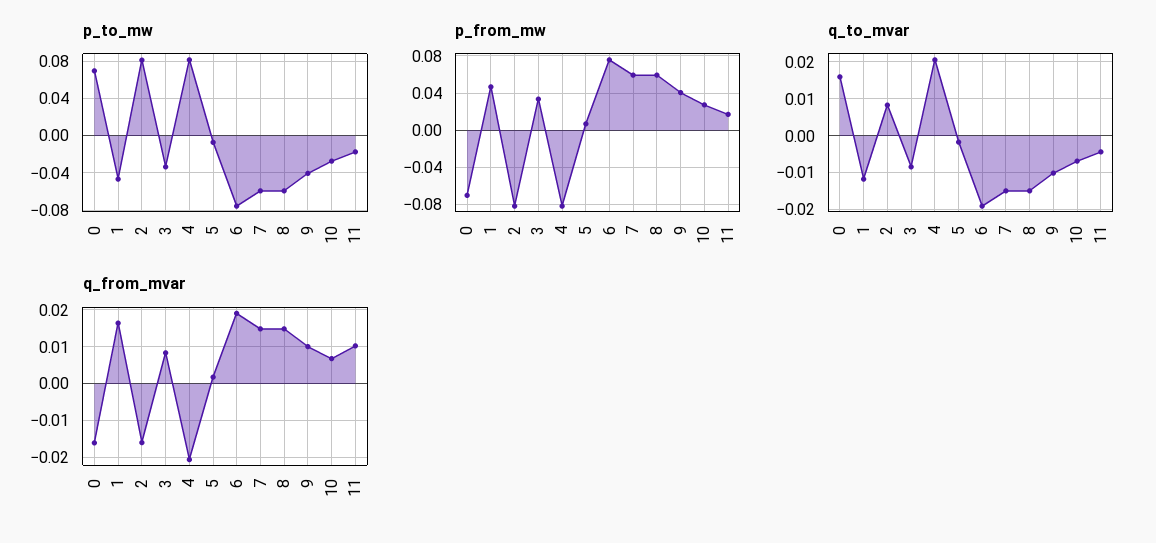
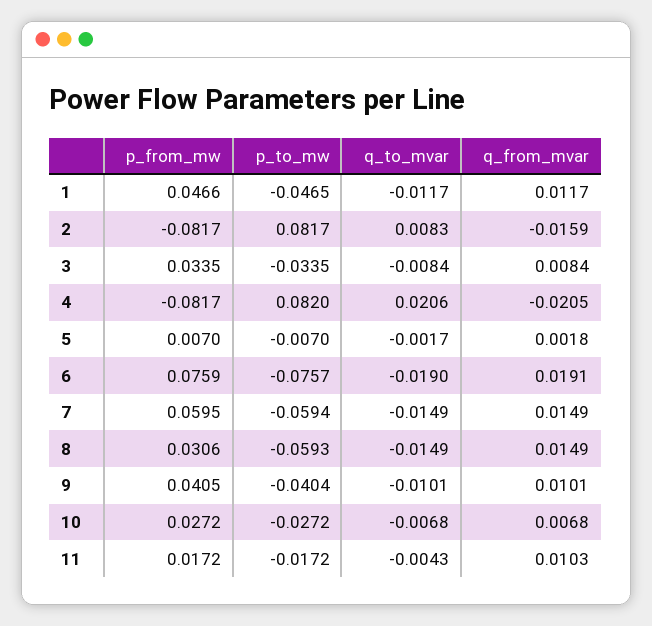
  {
    "p_to_mw": {
-     "0": 0.07,
      "1": -0.0465,
      "2": 0.0817,
      "3": -0.0335,
      "4": 0.082,
      "5": -0.007,
      "6": -0.0757,
      "7": -0.0594,
      "8": -0.0593,
      "9": -0.0404,
      "10": -0.0272,
      "11": -0.0172
    },
    "p_from_mw": {
-     "0": -0.07,
      "1": 0.0466,
      "2": -0.0817,
      "3": 0.0335,
      "4": -0.0817,
      "5": 0.007,
      "6": 0.0759,
      "7": 0.0595,
-     "8": 0.06,
+     "8": 0.0306,
      "9": 0.0405,
      "10": 0.0272,
      "11": 0.0172
    },
    "q_to_mvar": {
-     "0": 0.016,
      "1": -0.0117,
      "2": 0.0083,
      "3": -0.0084,
      "4": 0.0206,
      "5": -0.0017,
      "6": -0.019,
      "7": -0.0149,
      "8": -0.0149,
      "9": -0.0101,
      "10": -0.0068,
      "11": -0.0043
    },
    "q_from_mvar": {
-     "0": -0.016,
-     "1": 0.016,
+     "1": 0.0117,
      "2": -0.0159,
      "3": 0.0084,
      "4": -0.0205,
      "5": 0.0018,
      "6": 0.0191,
      "7": 0.0149,
      "8": 0.0149,
      "9": 0.0101,
      "10": 0.0068,
      "11": 0.0103
    }
  }

